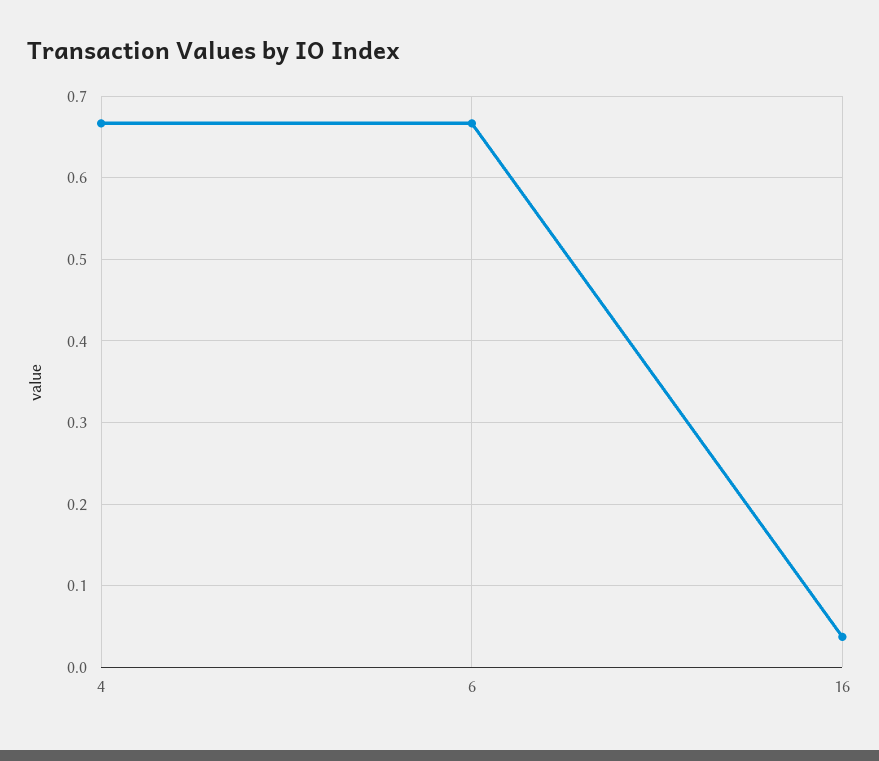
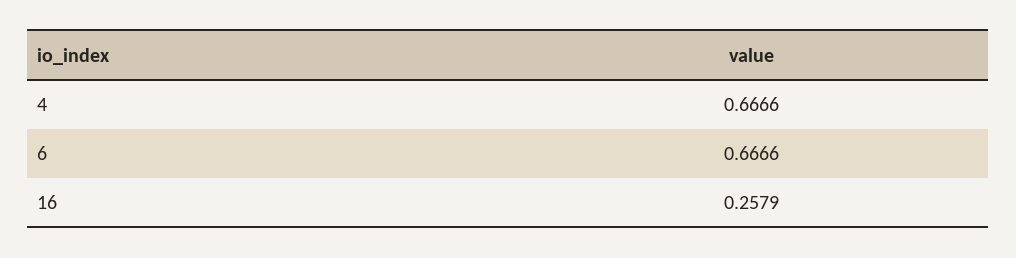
  {
    "4": 0.6666,
    "6": 0.6666,
-   "16": 0.04
+   "16": 0.2579
  }

